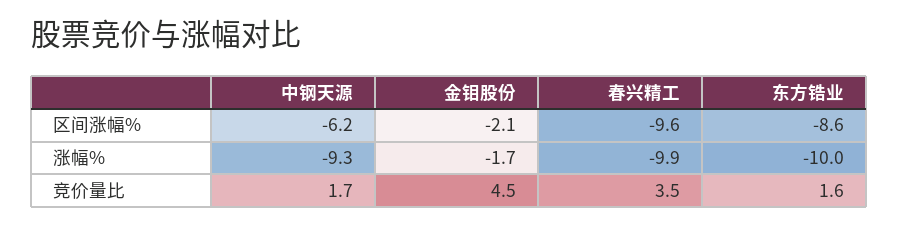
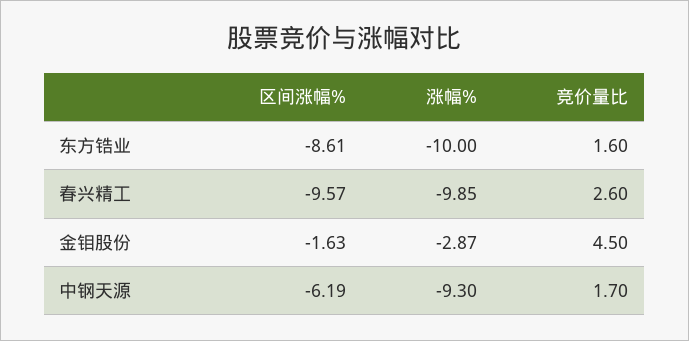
  {
    "中钢天源": {
      "区间涨幅%": -6.19,
      "涨幅%": -9.3,
      "竞价量比": 1.7
    },
    "金钼股份": {
-     "区间涨幅%": -2.1,
+     "区间涨幅%": -1.63,
-     "涨幅%": -1.7,
+     "涨幅%": -2.87,
      "竞价量比": 4.5
    },
    "春兴精工": {
      "区间涨幅%": -9.57,
      "涨幅%": -9.85,
-     "竞价量比": 3.5
+     "竞价量比": 2.6
    },
    "东方锆业": {
      "区间涨幅%": -8.61,
      "涨幅%": -10,
      "竞价量比": 1.6
    }
  }

